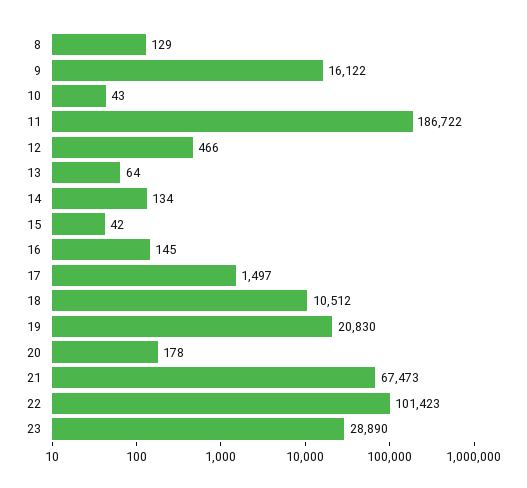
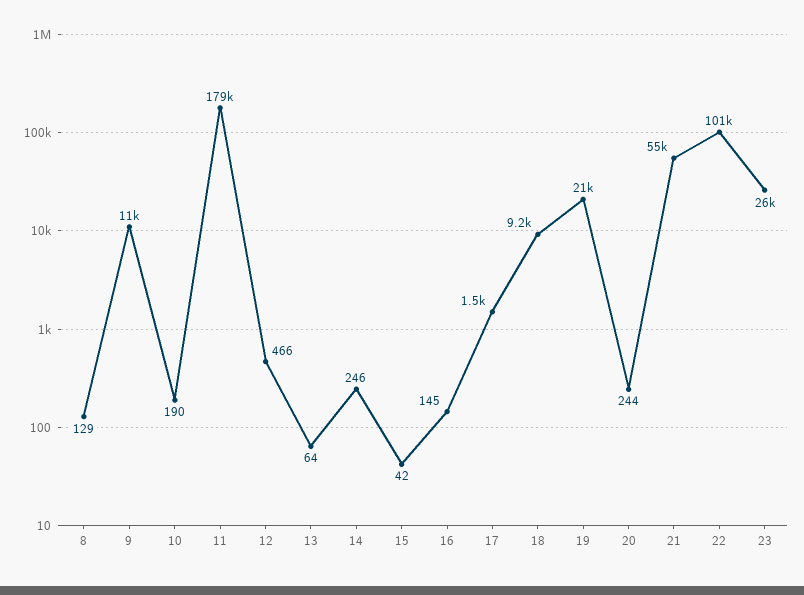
  {
    "8": 129,
-   "9": 16122,
+   "9": 11000,
-   "10": 43,
+   "10": 190,
-   "11": 186722,
+   "11": 179000,
    "12": 466,
    "13": 64,
-   "14": 134,
+   "14": 246,
    "15": 42,
    "16": 145,
    "17": 1497,
-   "18": 10512,
+   "18": 9200,
    "19": 20830,
-   "20": 178,
+   "20": 244,
-   "21": 67473,
+   "21": 55000,
    "22": 101423,
-   "23": 28890
+   "23": 26000
  }

